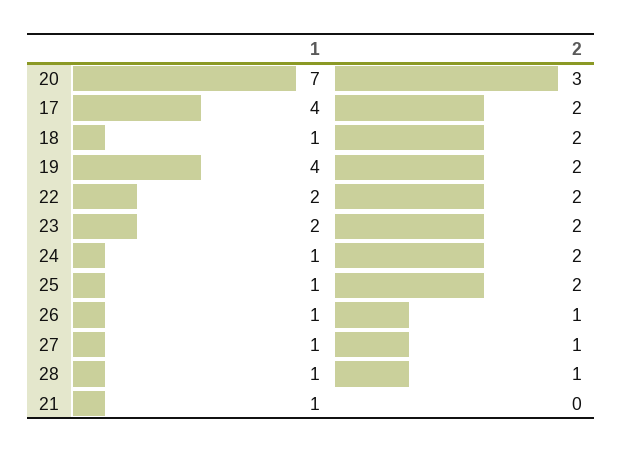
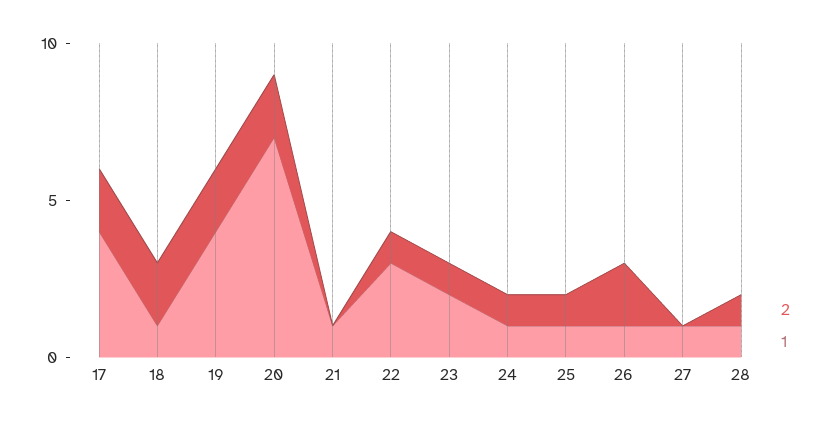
  {
    "1": {
      "20": 7,
      "17": 4,
      "18": 1,
      "19": 4,
-     "22": 2,
+     "22": 3,
      "23": 2,
      "24": 1,
      "25": 1,
      "26": 1,
      "27": 1,
      "28": 1,
      "21": 1
    },
    "2": {
-     "20": 3,
+     "20": 2,
      "17": 2,
      "18": 2,
      "19": 2,
-     "22": 2,
+     "22": 1,
-     "23": 2,
+     "23": 1,
-     "24": 2,
+     "24": 1,
-     "25": 2,
+     "25": 1,
-     "26": 1,
+     "26": 2,
-     "27": 1,
+     "27": 0,
      "28": 1,
      "21": 0
    }
  }

